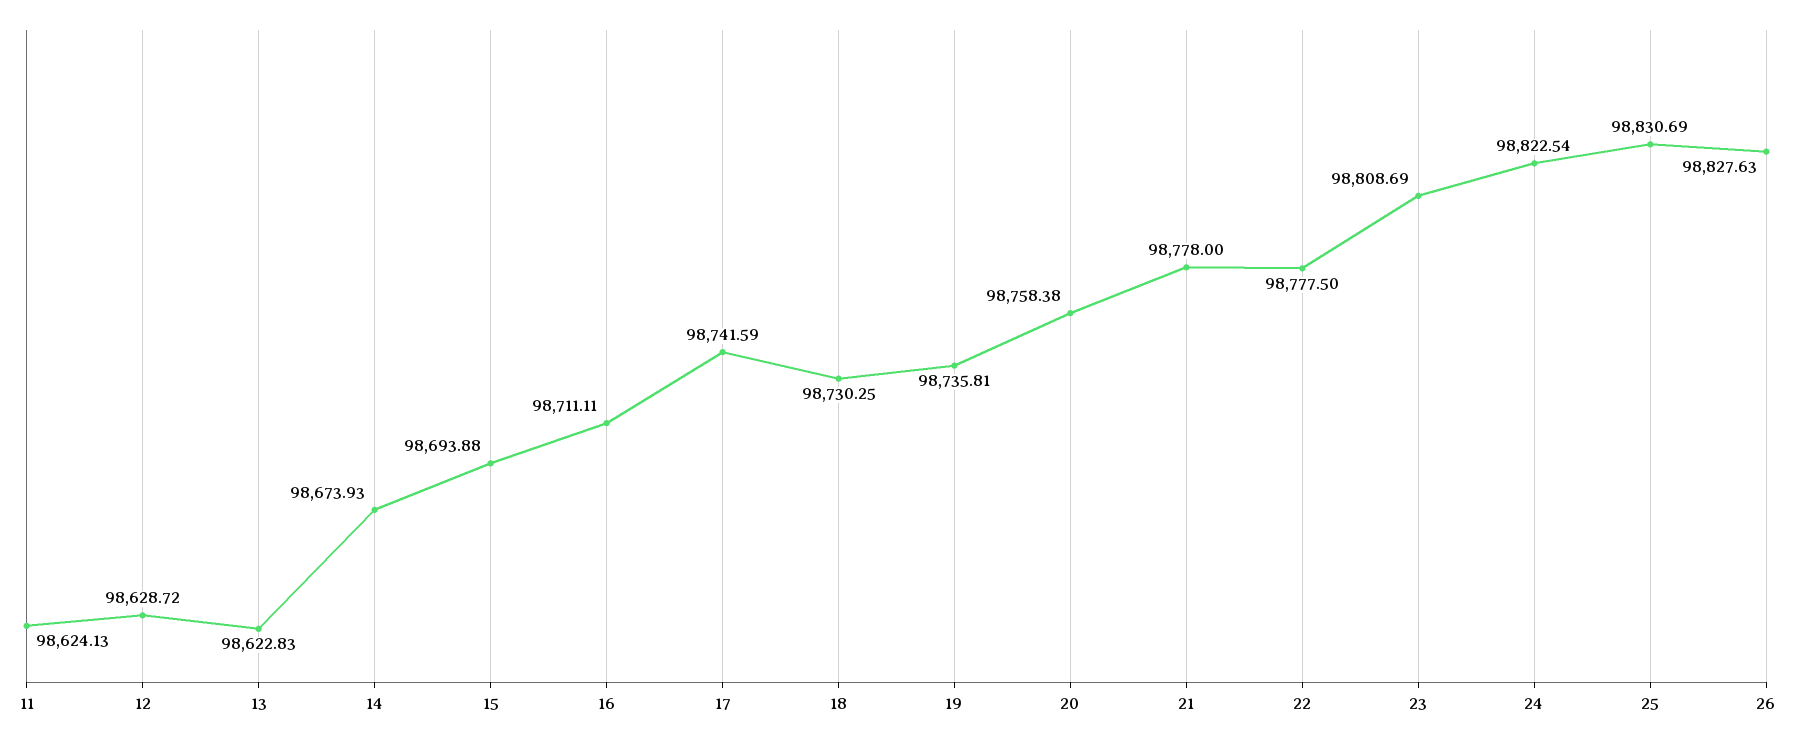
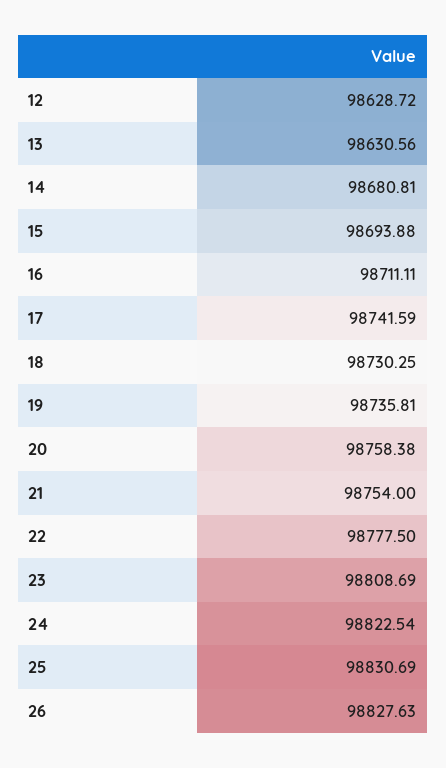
  {
-   "11": 98624.13,
    "12": 98628.72,
-   "13": 98622.83,
+   "13": 98630.56,
-   "14": 98673.93,
+   "14": 98680.81,
    "15": 98693.88,
    "16": 98711.11,
    "17": 98741.59,
    "18": 98730.25,
    "19": 98735.81,
    "20": 98758.38,
-   "21": 98778,
+   "21": 98754,
    "22": 98777.5,
    "23": 98808.69,
    "24": 98822.54,
    "25": 98830.69,
    "26": 98827.63
  }

